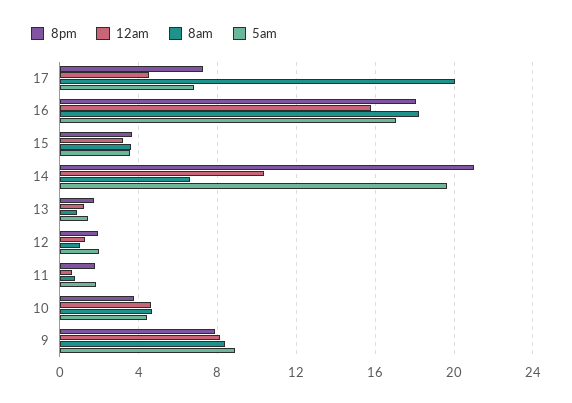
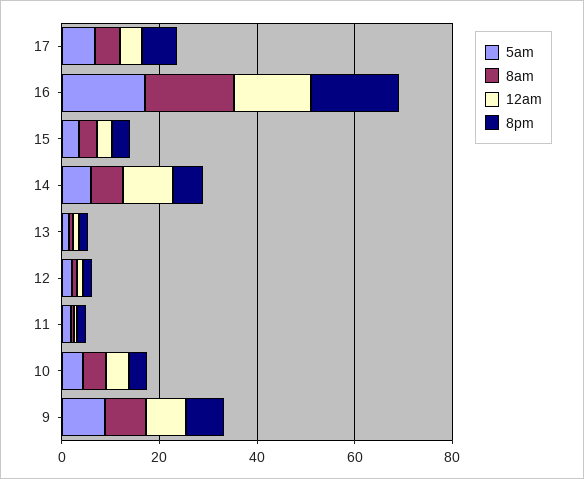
  {
    "8pm": {
      "17": 7,
      "16": 18,
      "15": 3.5,
-     "14": 21,
+     "14": 5,
      "13": 2,
      "12": 2,
      "11": 2,
      "10": 4,
      "9": 8
    },
    "12am": {
      "17": 4.5,
      "16": 16,
      "15": 3,
      "14": 10.5,
      "13": 1.5,
      "12": 1.5,
      "11": 0.5,
      "10": 4.5,
      "9": 8
    },
    "8am": {
-     "17": 20,
+     "17": 5,
      "16": 18,
      "15": 3.5,
      "14": 6.5,
      "13": 1,
      "12": 1,
      "11": 1,
      "10": 4.5,
      "9": 8.5
    },
    "5am": {
      "17": 7,
      "16": 17,
      "15": 3.5,
-     "14": 19.5,
+     "14": 5,
      "13": 1.5,
      "12": 2,
      "11": 2,
      "10": 4.5,
      "9": 9
    }
  }

